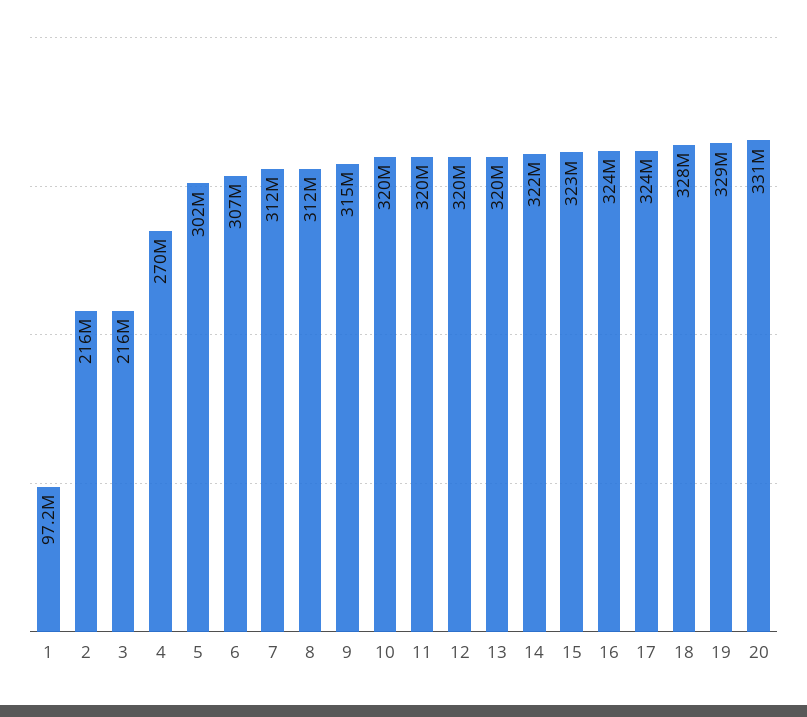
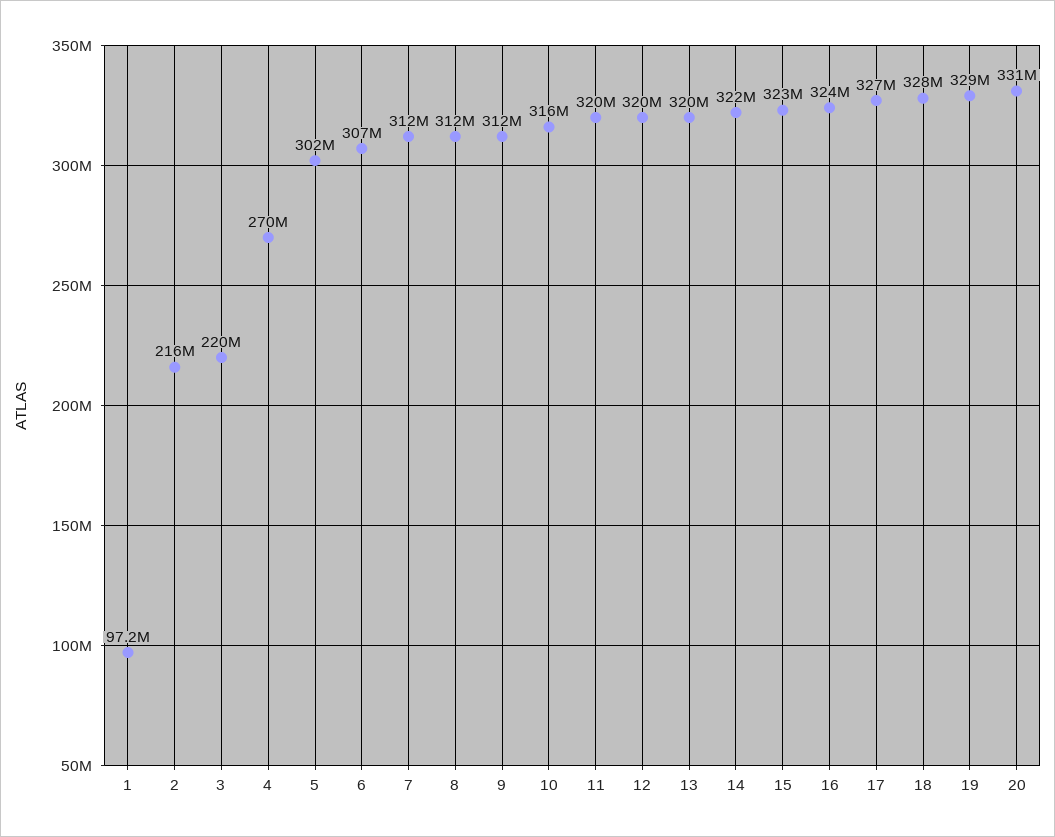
  {
    "1": 97200000,
    "2": 216000000,
-   "3": 216000000,
+   "3": 220000000,
    "4": 270000000,
    "5": 302000000,
    "6": 307000000,
    "7": 312000000,
    "8": 312000000,
-   "9": 315000000,
+   "9": 312000000,
-   "10": 320000000,
+   "10": 316000000,
    "11": 320000000,
    "12": 320000000,
    "13": 320000000,
    "14": 322000000,
    "15": 323000000,
    "16": 324000000,
-   "17": 324000000,
+   "17": 327000000,
    "18": 328000000,
    "19": 329000000,
    "20": 331000000
  }

